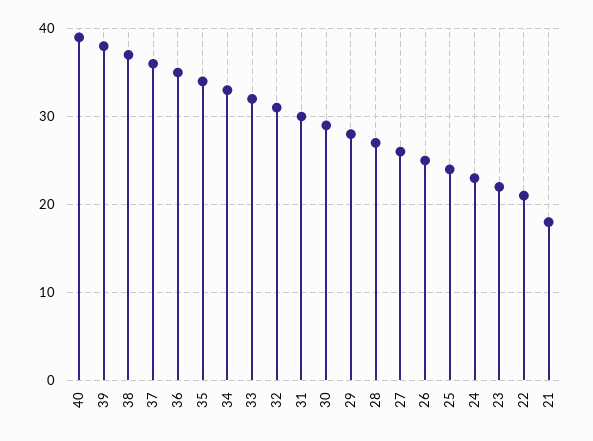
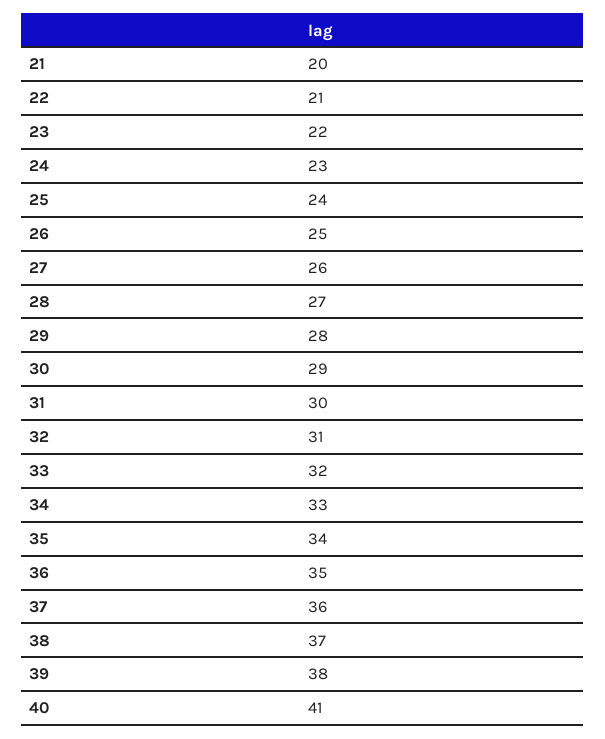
  {
-   "40": 39,
+   "40": 41,
    "39": 38,
    "38": 37,
    "37": 36,
    "36": 35,
    "35": 34,
    "34": 33,
    "33": 32,
    "32": 31,
    "31": 30,
    "30": 29,
    "29": 28,
    "28": 27,
    "27": 26,
    "26": 25,
    "25": 24,
    "24": 23,
    "23": 22,
    "22": 21,
-   "21": 18
+   "21": 20
  }

